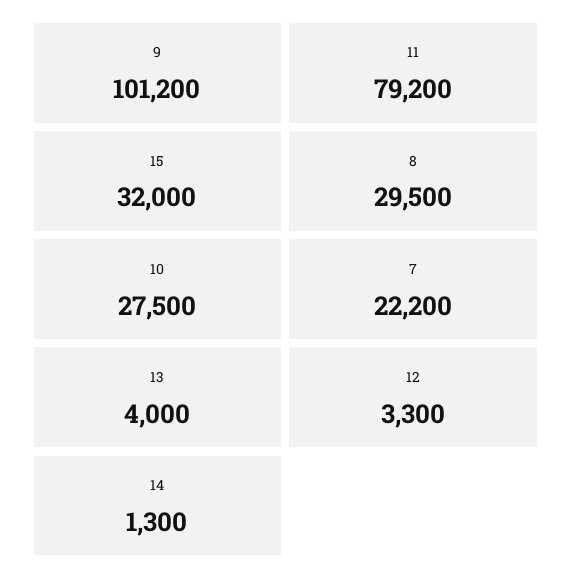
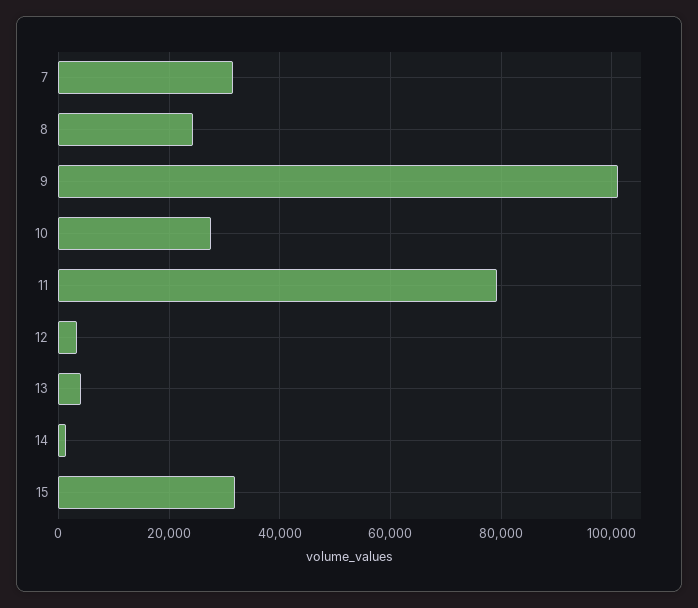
  {
    "9": 101200,
    "11": 79200,
    "15": 32000,
-   "8": 29500,
+   "8": 24000,
    "10": 27500,
-   "7": 22200,
+   "7": 32000,
    "13": 4000,
    "12": 3300,
    "14": 1300
  }

